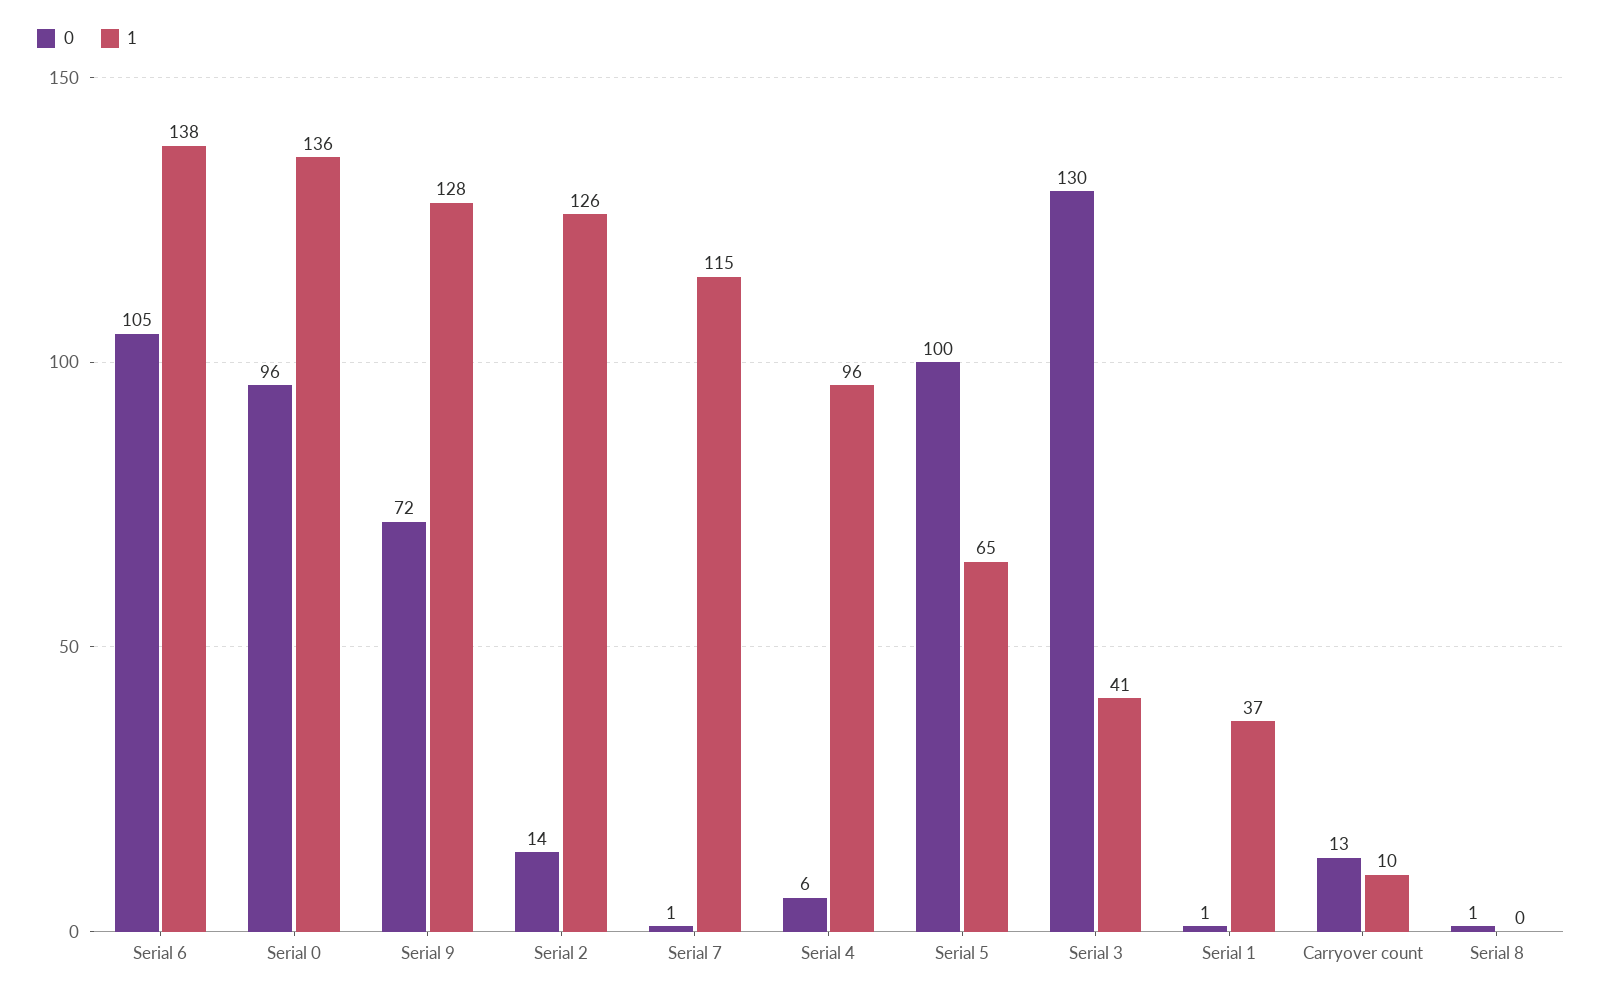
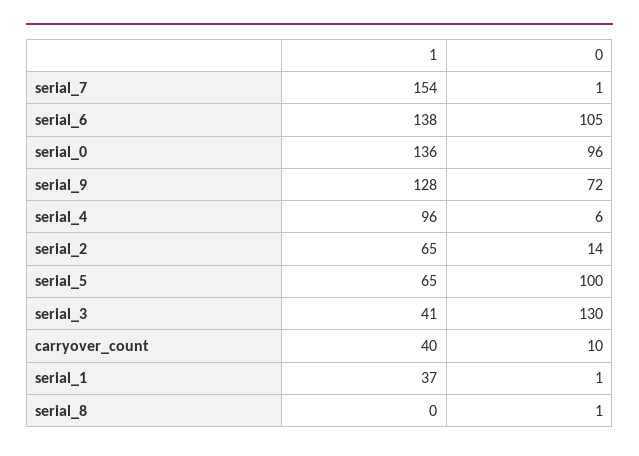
  {
    "0": {
      "Serial 6": 105,
      "Serial 0": 96,
      "Serial 9": 72,
      "Serial 2": 14,
      "Serial 7": 1,
      "Serial 4": 6,
      "Serial 5": 100,
      "Serial 3": 130,
      "Serial 1": 1,
-     "Carryover count": 13,
+     "Carryover count": 10,
      "Serial 8": 1
    },
    "1": {
      "Serial 6": 138,
      "Serial 0": 136,
      "Serial 9": 128,
-     "Serial 2": 126,
+     "Serial 2": 65,
-     "Serial 7": 115,
+     "Serial 7": 154,
      "Serial 4": 96,
      "Serial 5": 65,
      "Serial 3": 41,
      "Serial 1": 37,
-     "Carryover count": 10,
+     "Carryover count": 40,
      "Serial 8": 0
    }
  }

